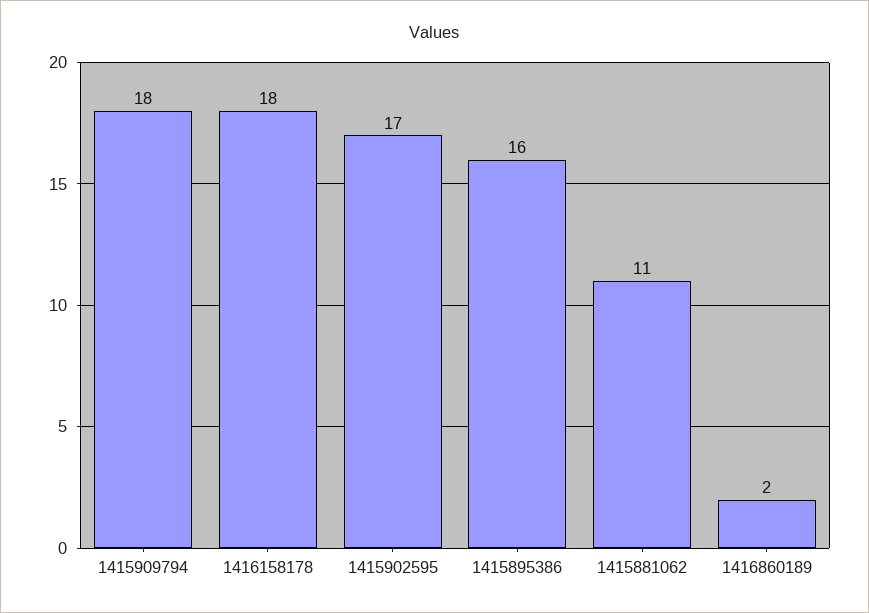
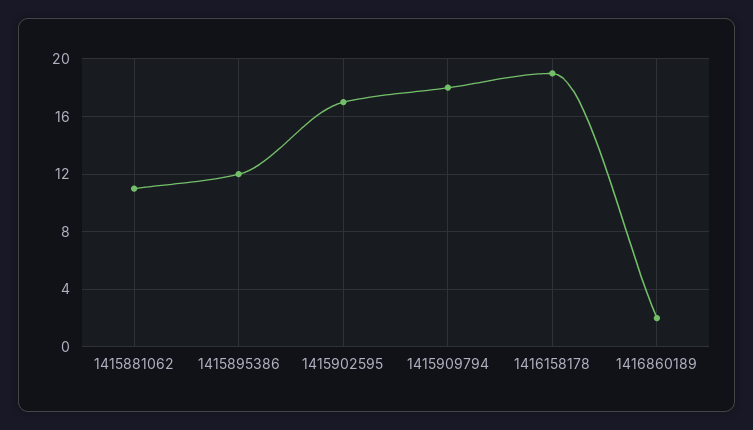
  {
    "1415909794": 18,
-   "1416158178": 18,
+   "1416158178": 19,
    "1415902595": 17,
-   "1415895386": 16,
+   "1415895386": 12,
    "1415881062": 11,
    "1416860189": 2
  }

